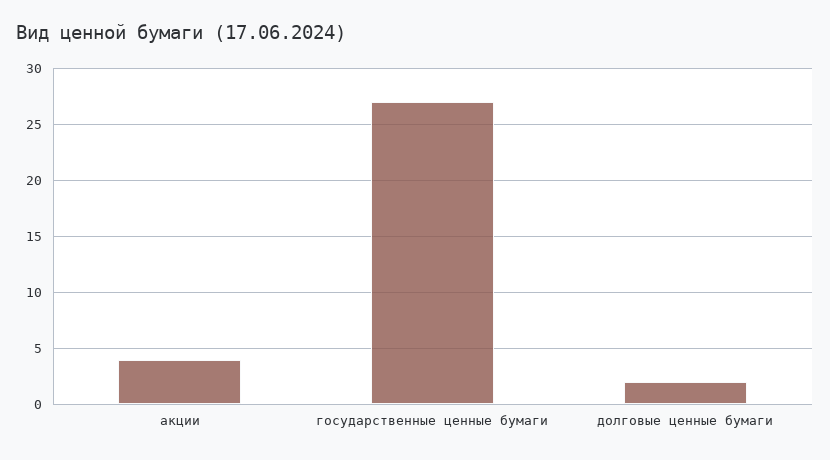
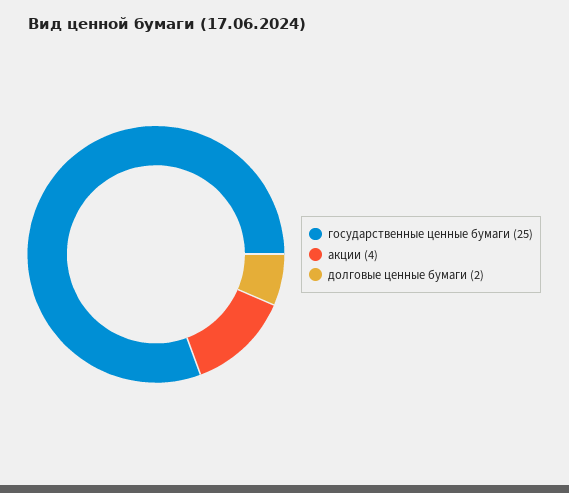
  {
    "акции": 4,
-   "государственные ценные бумаги": 27,
+   "государственные ценные бумаги": 25,
    "долговые ценные бумаги": 2
  }

